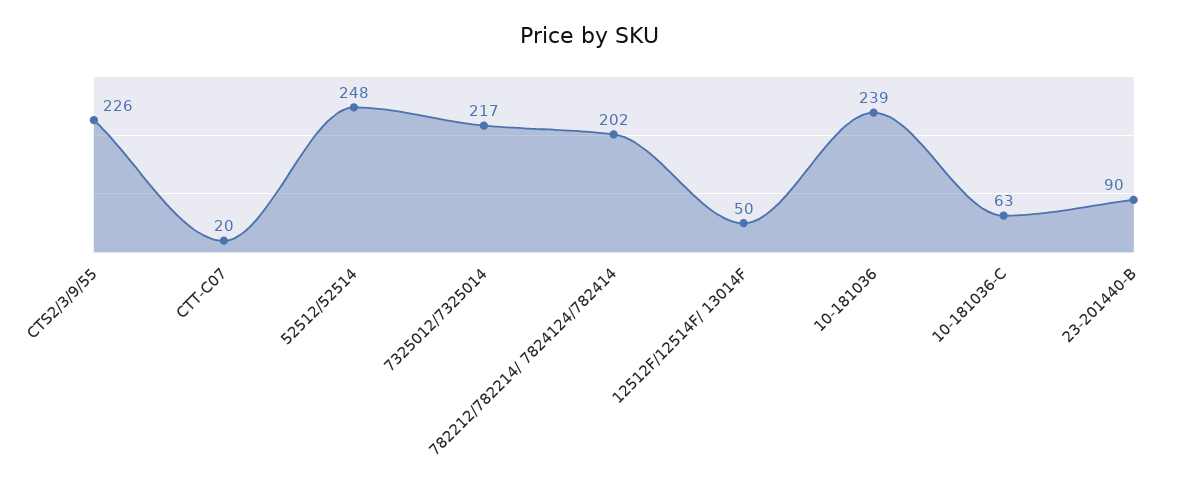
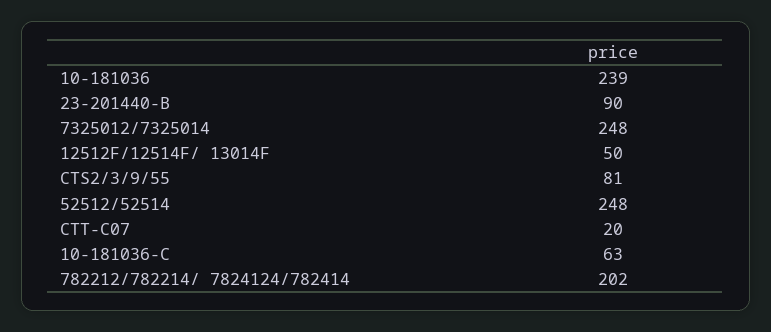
  {
-   "CTS2/3/9/55": 226,
+   "CTS2/3/9/55": 81,
    "CTT-C07": 20,
    "52512/52514": 248,
-   "7325012/7325014": 217,
+   "7325012/7325014": 248,
    "782212/782214/ 7824124/782414": 202,
    "12512F/12514F/ 13014F": 50,
    "10-181036": 239,
    "10-181036-C": 63,
    "23-201440-B": 90
  }

